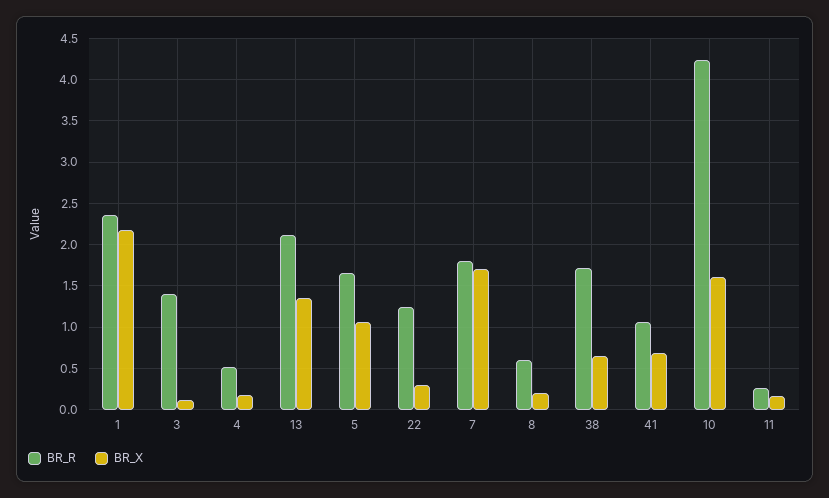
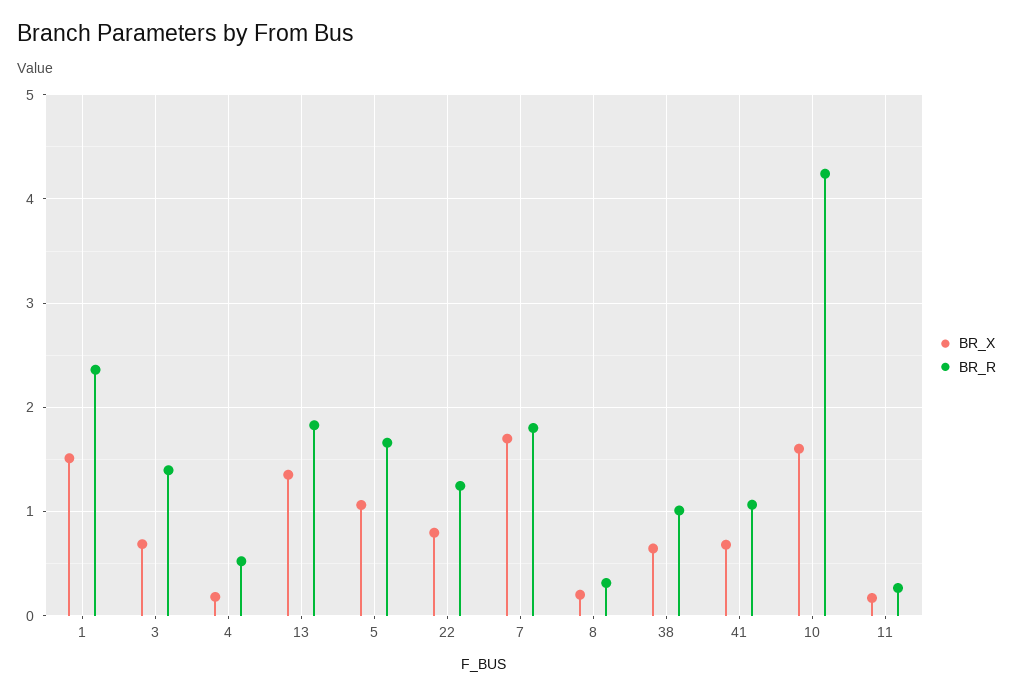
  {
    "BR_R": {
      "1": 2.4,
      "3": 1.4,
      "4": 0.5,
-     "13": 2.1,
+     "13": 1.8,
      "5": 1.7,
      "22": 1.2,
      "7": 1.8,
-     "8": 0.6,
+     "8": 0.3,
-     "38": 1.7,
+     "38": 1,
      "41": 1.1,
      "10": 4.2,
      "11": 0.3
    },
    "BR_X": {
-     "1": 2.2,
+     "1": 1.5,
-     "3": 0.1,
+     "3": 0.7,
      "4": 0.2,
      "13": 1.4,
      "5": 1.1,
-     "22": 0.3,
+     "22": 0.8,
      "7": 1.7,
      "8": 0.2,
      "38": 0.6,
      "41": 0.7,
      "10": 1.6,
      "11": 0.2
    }
  }

